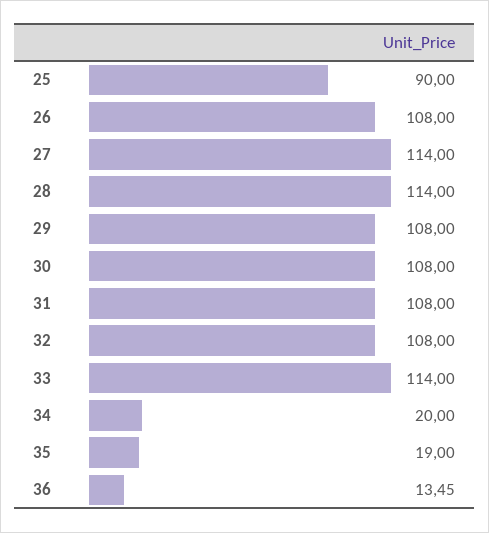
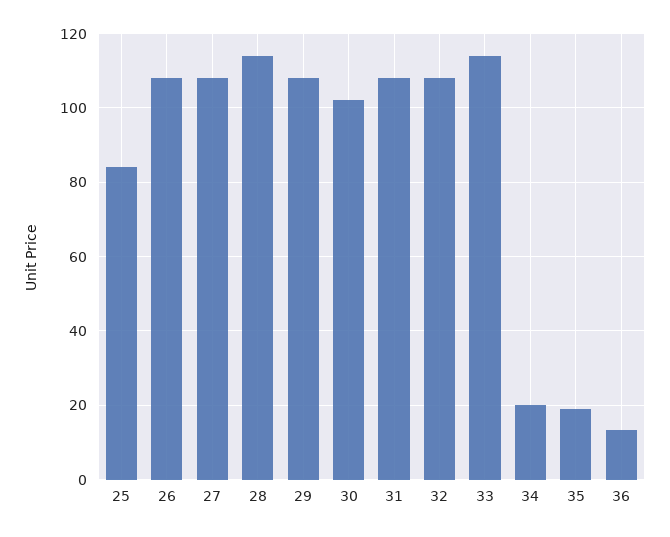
  {
-   "25": 90,
+   "25": 84,
    "26": 108,
-   "27": 114,
+   "27": 108,
    "28": 114,
    "29": 108,
-   "30": 108,
+   "30": 102,
    "31": 108,
    "32": 108,
    "33": 114,
    "34": 20,
    "35": 19,
    "36": 13.45
  }

